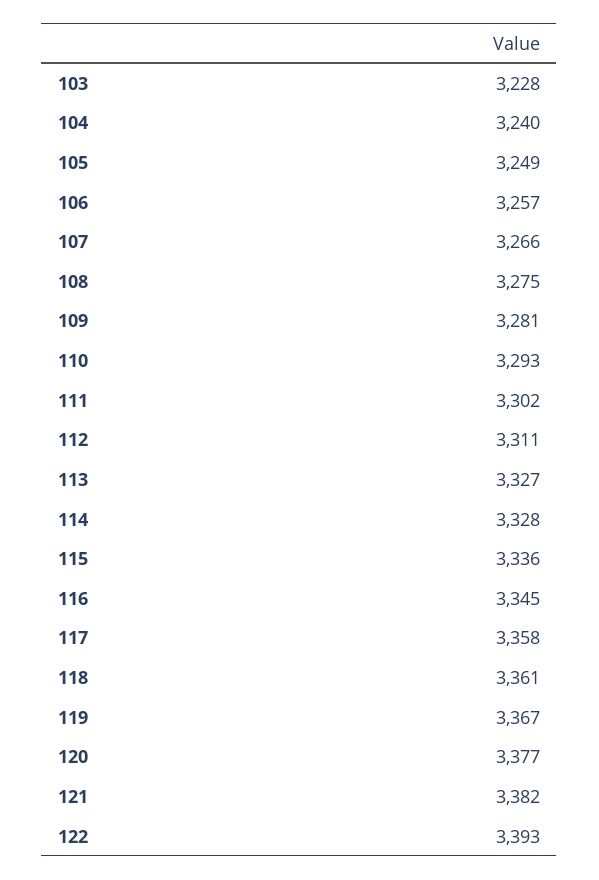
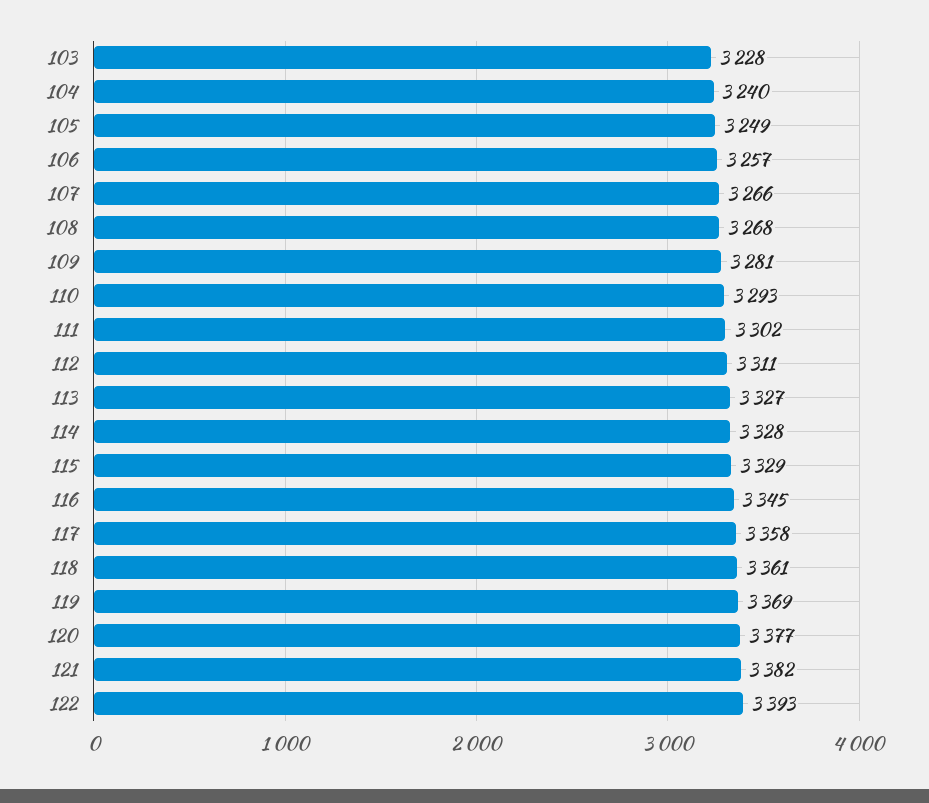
  {
    "103": 3228,
    "104": 3240,
    "105": 3249,
    "106": 3257,
    "107": 3266,
-   "108": 3275,
+   "108": 3268,
    "109": 3281,
    "110": 3293,
    "111": 3302,
    "112": 3311,
    "113": 3327,
    "114": 3328,
-   "115": 3336,
+   "115": 3329,
    "116": 3345,
    "117": 3358,
    "118": 3361,
-   "119": 3367,
+   "119": 3369,
    "120": 3377,
    "121": 3382,
    "122": 3393
  }

